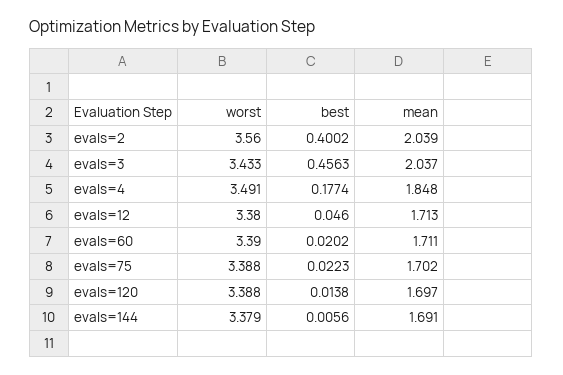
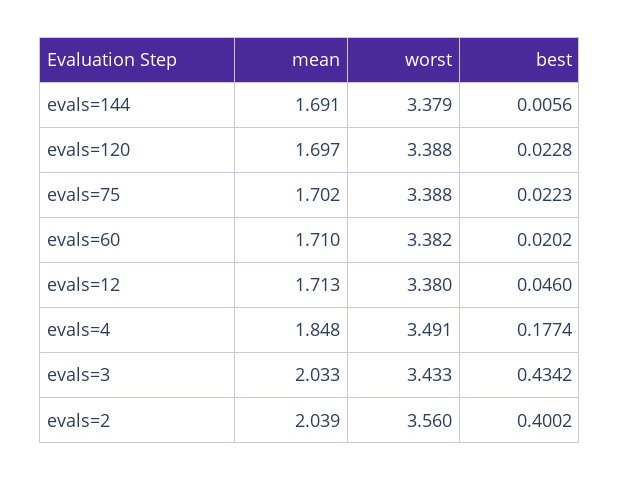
  {
    "worst": {
      "evals=2": 3.56,
      "evals=3": 3.433,
      "evals=4": 3.491,
      "evals=12": 3.38,
-     "evals=60": 3.39,
+     "evals=60": 3.382,
      "evals=75": 3.388,
      "evals=120": 3.388,
      "evals=144": 3.379
    },
    "best": {
      "evals=2": 0.4002,
-     "evals=3": 0.4563,
+     "evals=3": 0.4342,
      "evals=4": 0.1774,
      "evals=12": 0.046,
      "evals=60": 0.0202,
      "evals=75": 0.0223,
-     "evals=120": 0.0138,
+     "evals=120": 0.0228,
      "evals=144": 0.0056
    },
    "mean": {
      "evals=2": 2.039,
-     "evals=3": 2.037,
+     "evals=3": 2.033,
      "evals=4": 1.848,
      "evals=12": 1.713,
-     "evals=60": 1.711,
+     "evals=60": 1.71,
      "evals=75": 1.702,
      "evals=120": 1.697,
      "evals=144": 1.691
    }
  }

